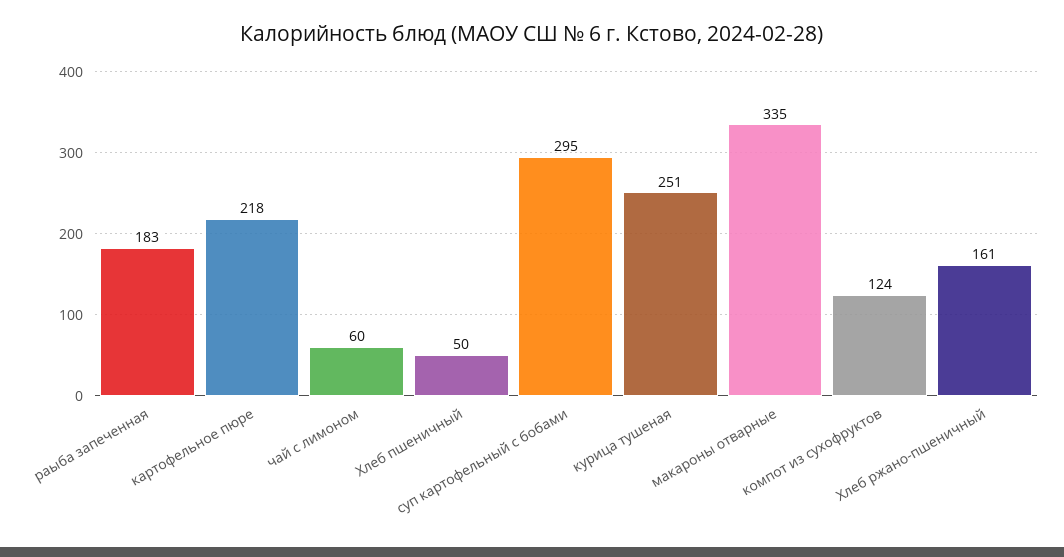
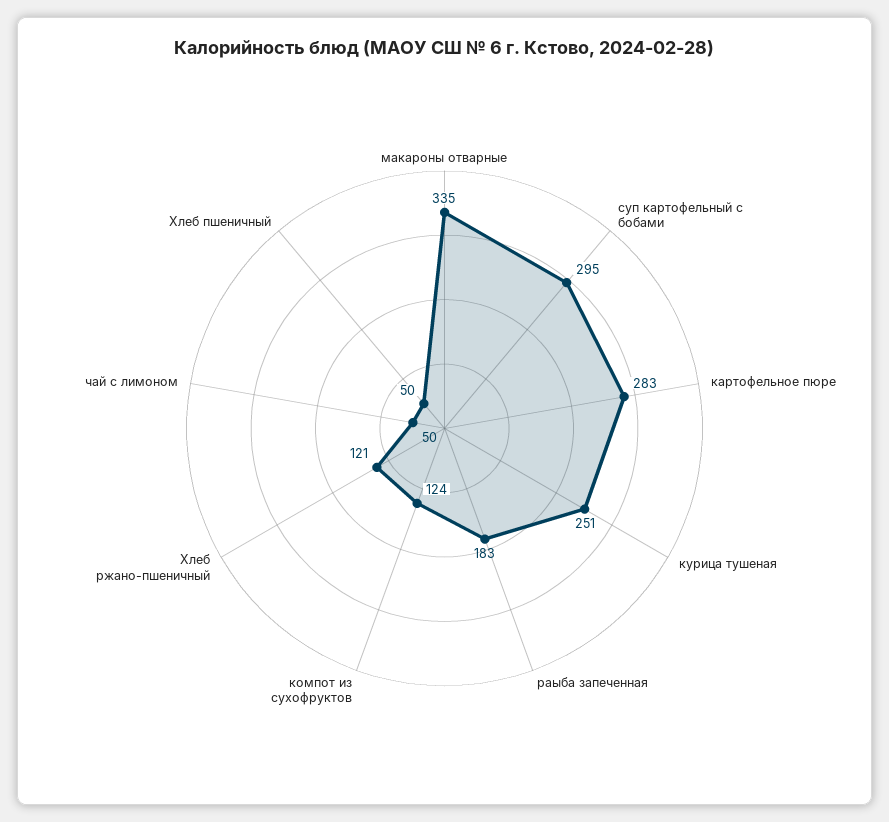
  {
    "раыба запеченная": 183,
-   "картофельное пюре": 218,
+   "картофельное пюре": 283,
-   "чай с лимоном": 60,
+   "чай с лимоном": 50,
    "Хлеб пшеничный": 50,
    "суп картофельный с бобами": 295,
    "курица тушеная": 251,
    "макароны отварные": 335,
    "компот из сухофруктов": 124,
-   "Хлеб ржано-пшеничный": 161
+   "Хлеб ржано-пшеничный": 121
  }

